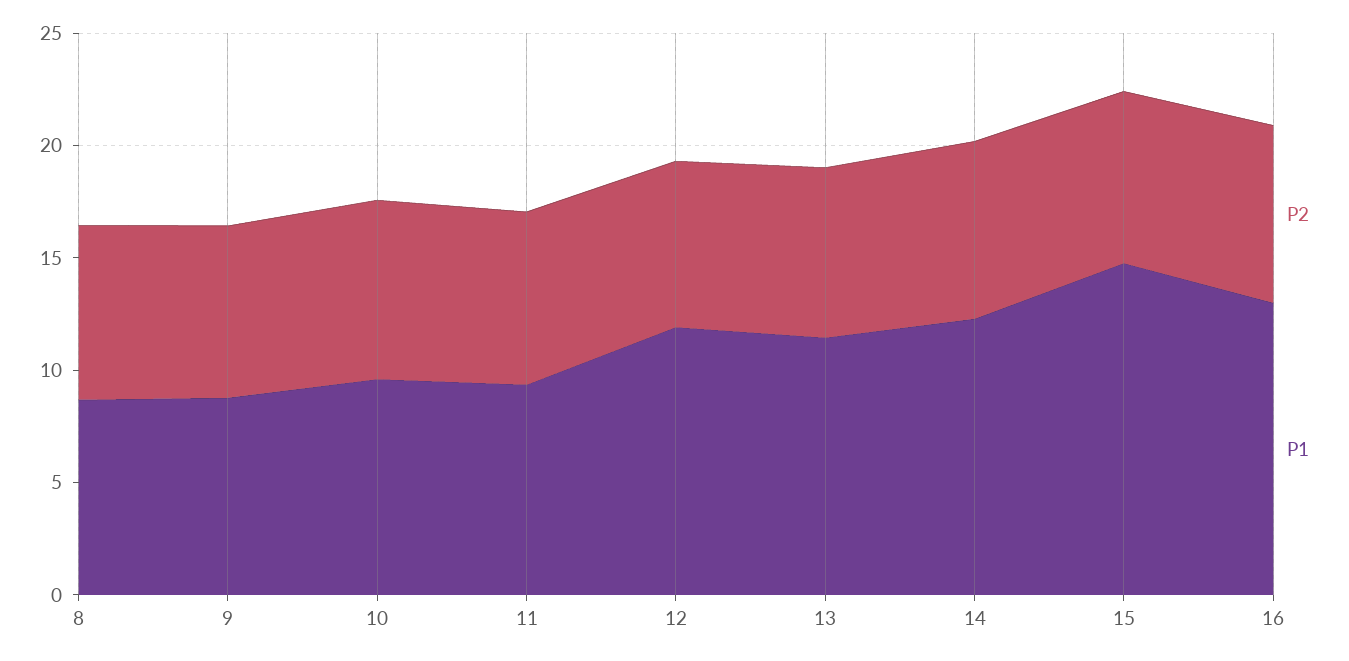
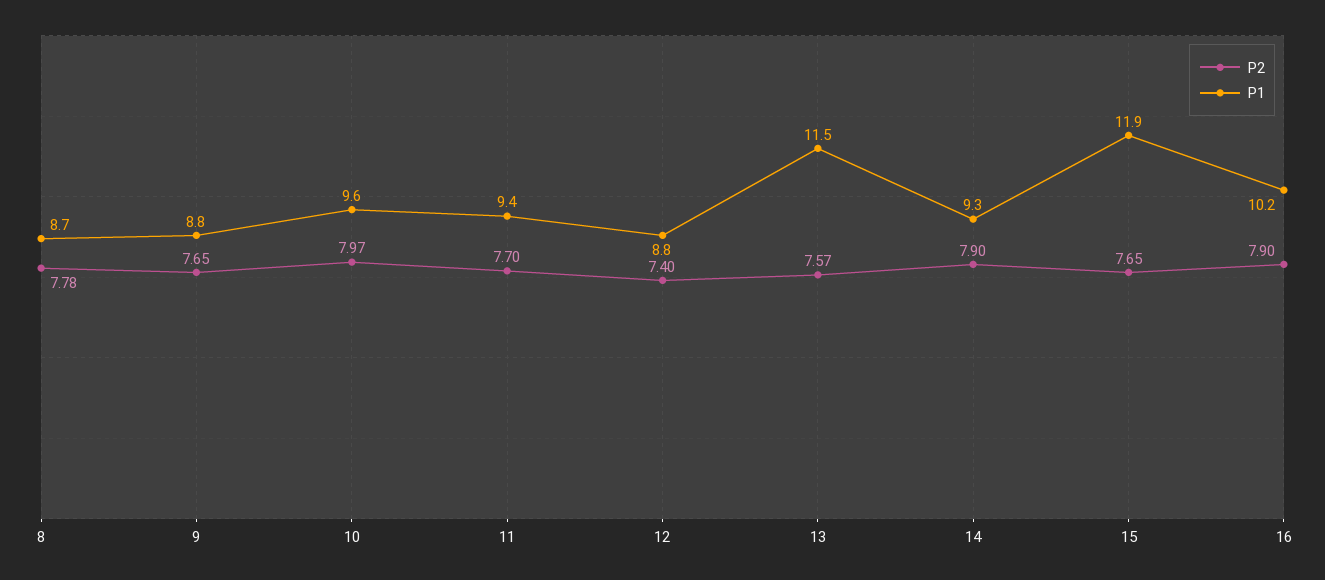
  {
    "P2": {
      "8": 7.78,
      "9": 7.65,
      "10": 7.97,
      "11": 7.7,
      "12": 7.4,
      "13": 7.57,
      "14": 7.9,
      "15": 7.65,
      "16": 7.9
    },
    "P1": {
      "8": 8.7,
      "9": 8.8,
      "10": 9.6,
      "11": 9.4,
-     "12": 12,
+     "12": 8.8,
      "13": 11.5,
-     "14": 12,
+     "14": 9.3,
-     "15": 15,
+     "15": 11.9,
-     "16": 13
+     "16": 10.2
    }
  }

